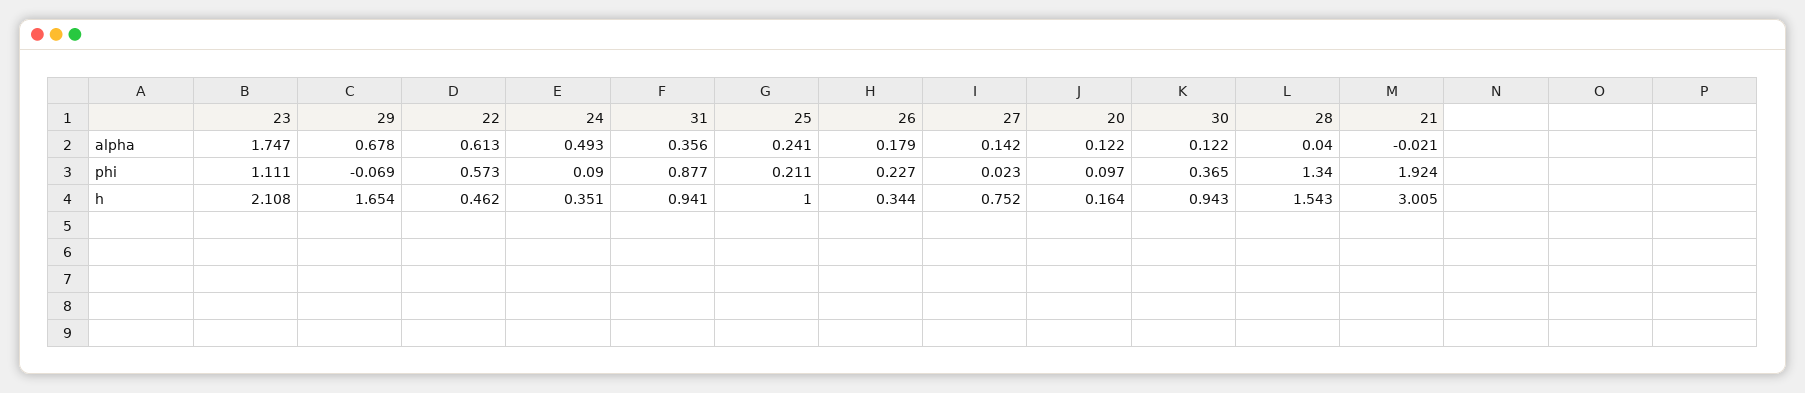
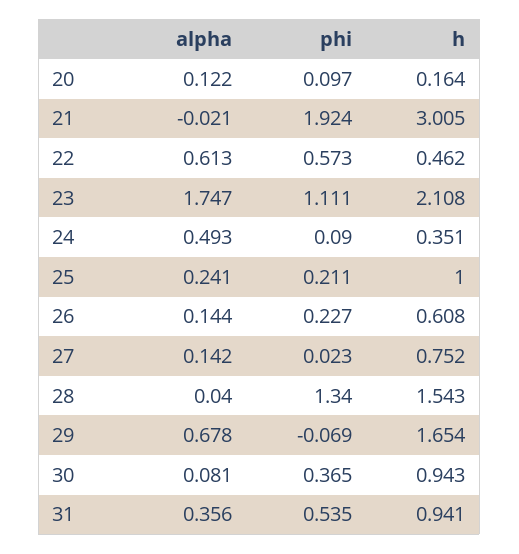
  {
    "23": {
      "alpha": 1.747,
      "phi": 1.111,
      "h": 2.108
    },
    "29": {
      "alpha": 0.678,
      "phi": -0.069,
      "h": 1.654
    },
    "22": {
      "alpha": 0.613,
      "phi": 0.573,
      "h": 0.462
    },
    "24": {
      "alpha": 0.493,
      "phi": 0.09,
      "h": 0.351
    },
    "31": {
      "alpha": 0.356,
-     "phi": 0.877,
+     "phi": 0.535,
      "h": 0.941
    },
    "25": {
      "alpha": 0.241,
      "phi": 0.211,
      "h": 1
    },
    "26": {
-     "alpha": 0.179,
+     "alpha": 0.144,
      "phi": 0.227,
-     "h": 0.344
+     "h": 0.608
    },
    "27": {
      "alpha": 0.142,
      "phi": 0.023,
      "h": 0.752
    },
    "20": {
      "alpha": 0.122,
      "phi": 0.097,
      "h": 0.164
    },
    "30": {
-     "alpha": 0.122,
+     "alpha": 0.081,
      "phi": 0.365,
      "h": 0.943
    },
    "28": {
      "alpha": 0.04,
      "phi": 1.34,
      "h": 1.543
    },
    "21": {
      "alpha": -0.021,
      "phi": 1.924,
      "h": 3.005
    }
  }

